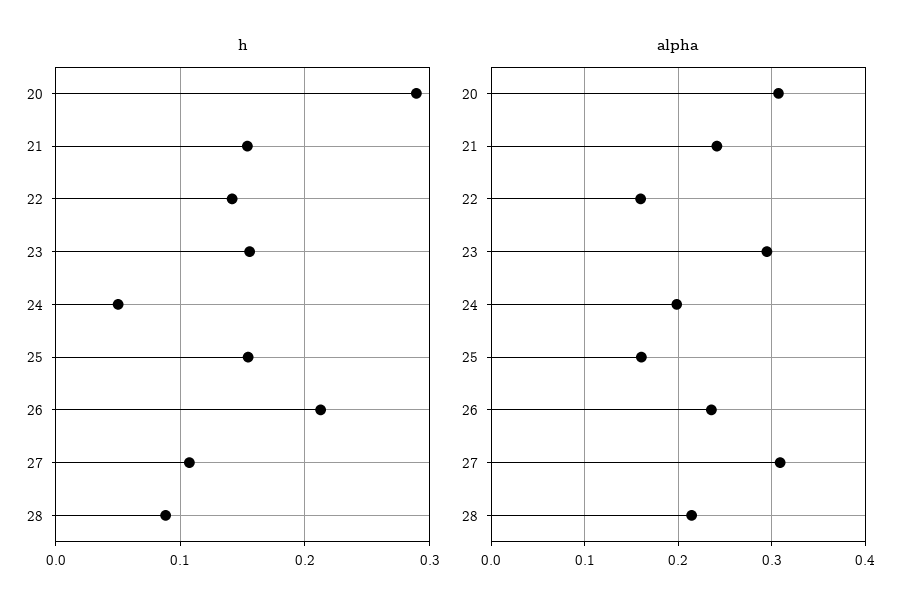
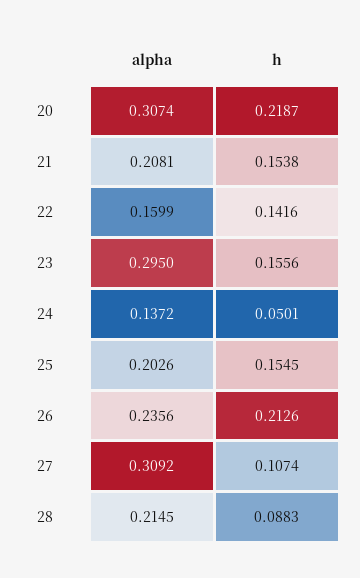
  {
    "h": {
-     "20": 0.29,
+     "20": 0.2187,
      "21": 0.1538,
      "22": 0.1416,
      "23": 0.1556,
      "24": 0.0501,
      "25": 0.1545,
      "26": 0.2126,
      "27": 0.1074,
      "28": 0.0883
    },
    "alpha": {
      "20": 0.3074,
-     "21": 0.24,
+     "21": 0.2081,
      "22": 0.1599,
      "23": 0.295,
-     "24": 0.2,
+     "24": 0.1372,
-     "25": 0.16,
+     "25": 0.2026,
      "26": 0.2356,
      "27": 0.3092,
      "28": 0.2145
    }
  }

